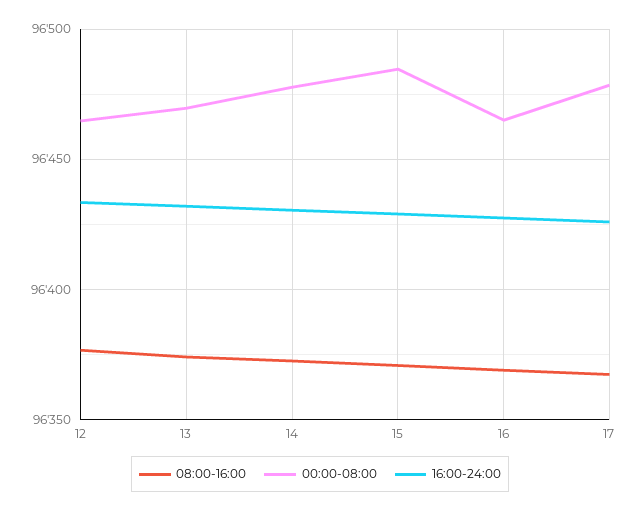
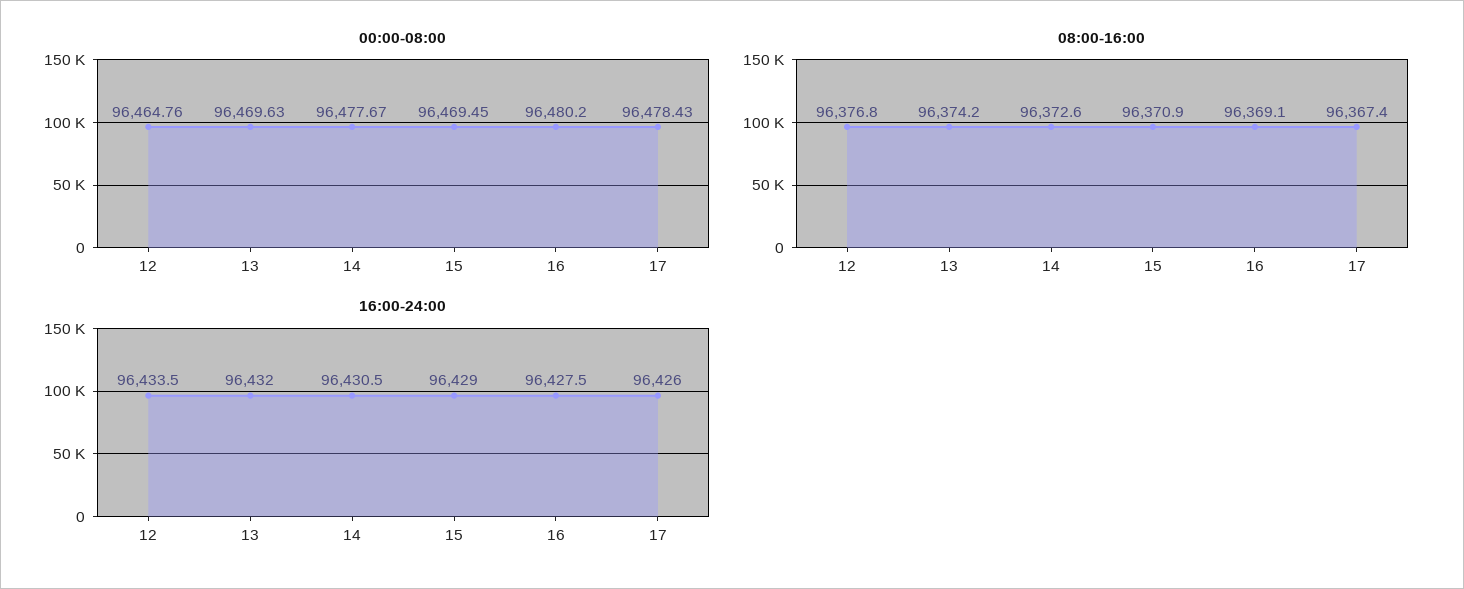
  {
    "08:00-16:00": {
      "12": 96376.8,
      "13": 96374.2,
      "14": 96372.6,
      "15": 96370.9,
      "16": 96369.1,
      "17": 96367.4
    },
    "00:00-08:00": {
      "12": 96464.76,
      "13": 96469.63,
      "14": 96477.67,
-     "15": 96485,
+     "15": 96469.45,
-     "16": 96465,
+     "16": 96480.2,
      "17": 96478.43
    },
    "16:00-24:00": {
      "12": 96433.5,
      "13": 96432,
      "14": 96430.5,
      "15": 96429,
      "16": 96427.5,
      "17": 96426
    }
  }

